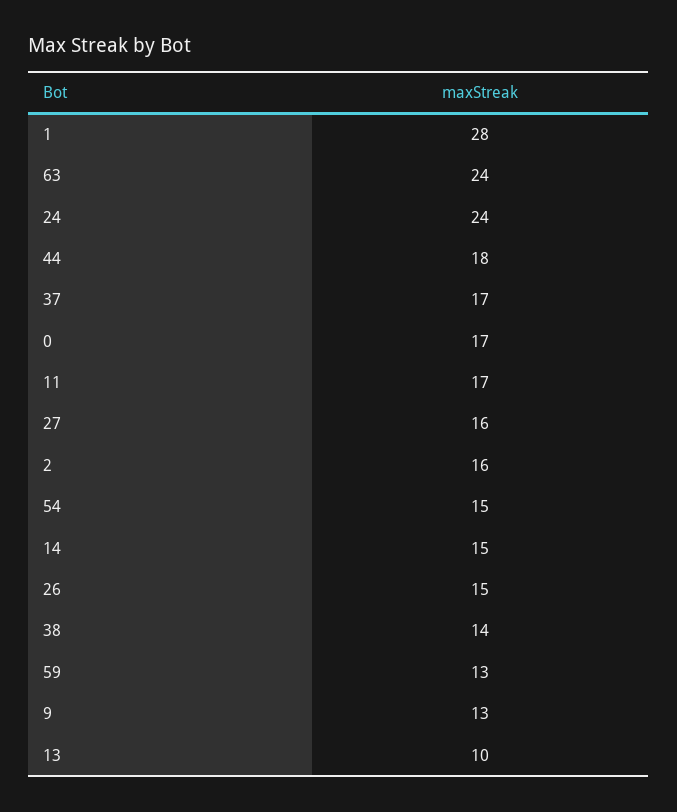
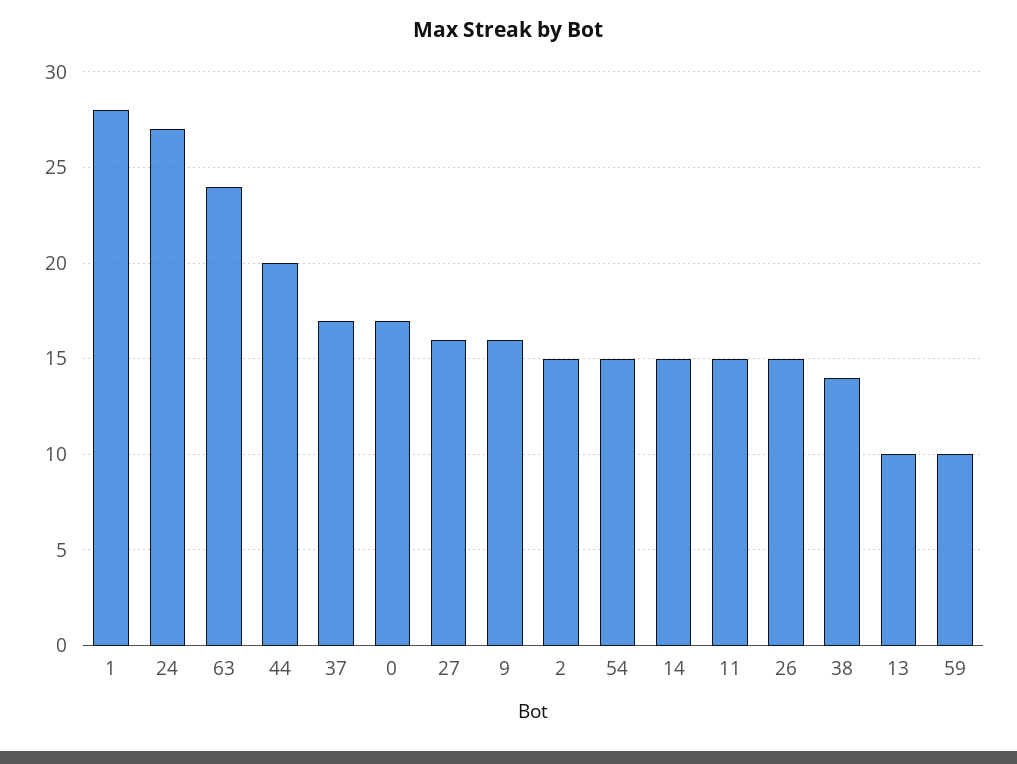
  {
    "1": 28,
    "63": 24,
-   "24": 24,
+   "24": 27,
-   "44": 18,
+   "44": 20,
    "37": 17,
    "0": 17,
-   "11": 17,
+   "11": 15,
    "27": 16,
-   "2": 16,
+   "2": 15,
    "54": 15,
    "14": 15,
    "26": 15,
    "38": 14,
-   "59": 13,
+   "59": 10,
-   "9": 13,
+   "9": 16,
    "13": 10
  }

